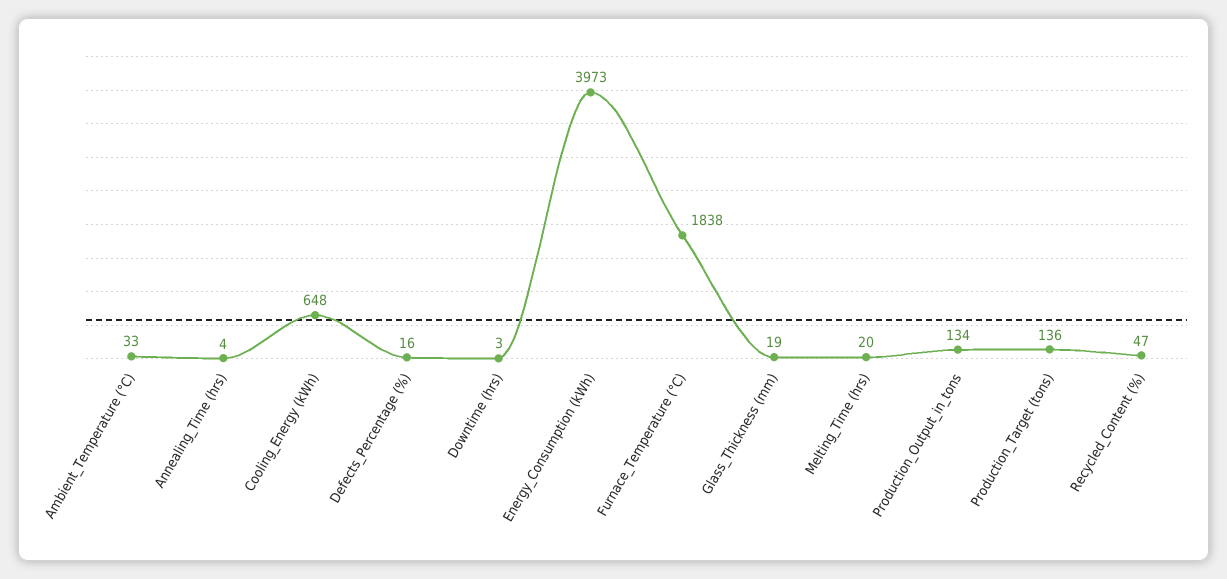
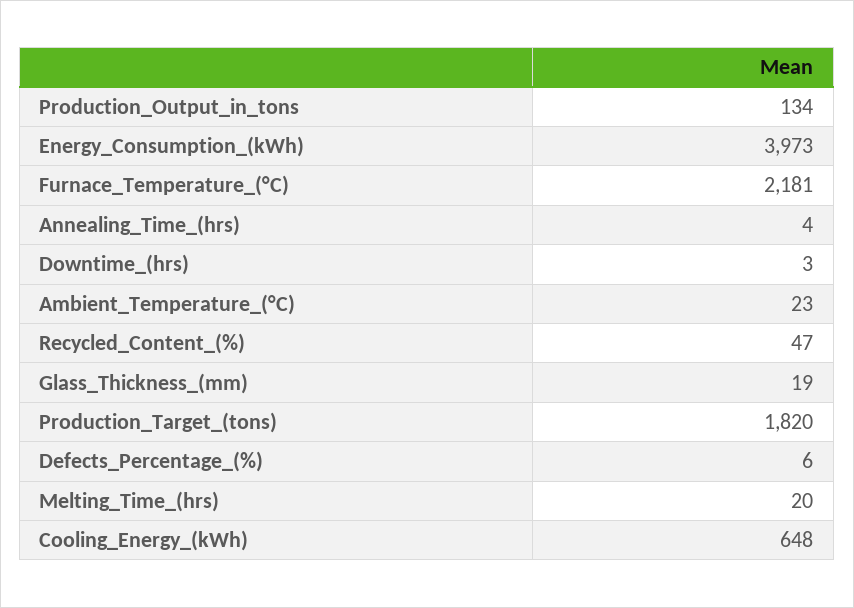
  {
-   "Ambient_Temperature (°C)": 33,
+   "Ambient_Temperature (°C)": 23,
    "Annealing_Time (hrs)": 4,
    "Cooling_Energy (kWh)": 648,
-   "Defects_Percentage (%)": 16,
+   "Defects_Percentage (%)": 6,
    "Downtime (hrs)": 3,
    "Energy_Consumption (kWh)": 3973,
-   "Furnace_Temperature (°C)": 1838,
+   "Furnace_Temperature (°C)": 2181,
    "Glass_Thickness (mm)": 19,
    "Melting_Time (hrs)": 20,
    "Production_Output_in_tons": 134,
-   "Production_Target (tons)": 136,
+   "Production_Target (tons)": 1820,
    "Recycled_Content (%)": 47
  }

